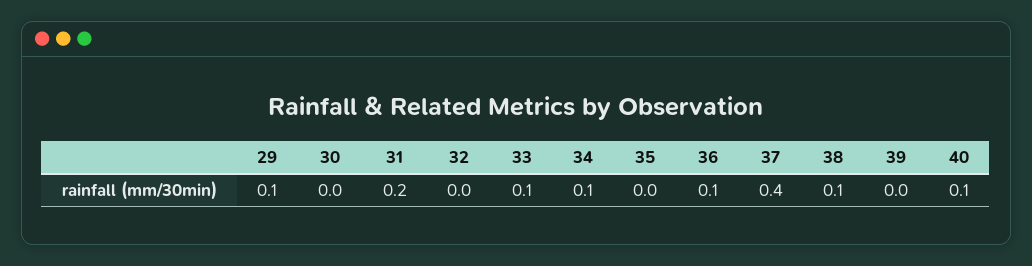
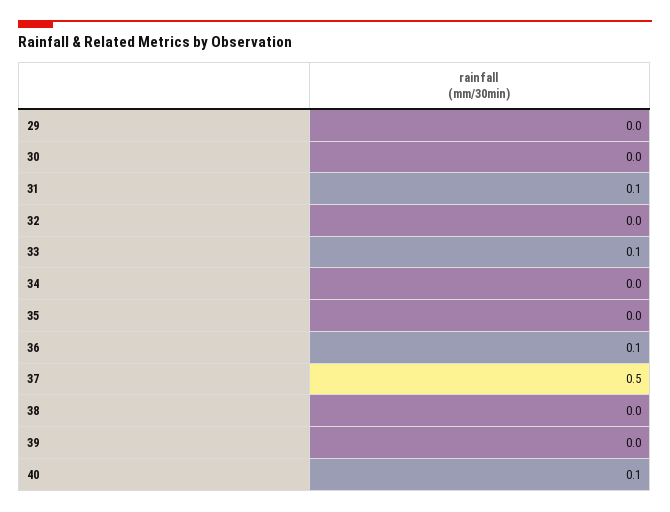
  {
-   "29": 0.1,
+   "29": 0,
    "30": 0,
-   "31": 0.2,
+   "31": 0.1,
    "32": 0,
    "33": 0.1,
-   "34": 0.1,
+   "34": 0,
    "35": 0,
    "36": 0.1,
-   "37": 0.4,
+   "37": 0.5,
-   "38": 0.1,
+   "38": 0,
    "39": 0,
    "40": 0.1
  }

